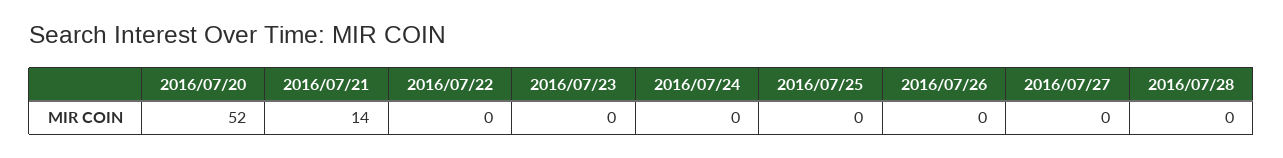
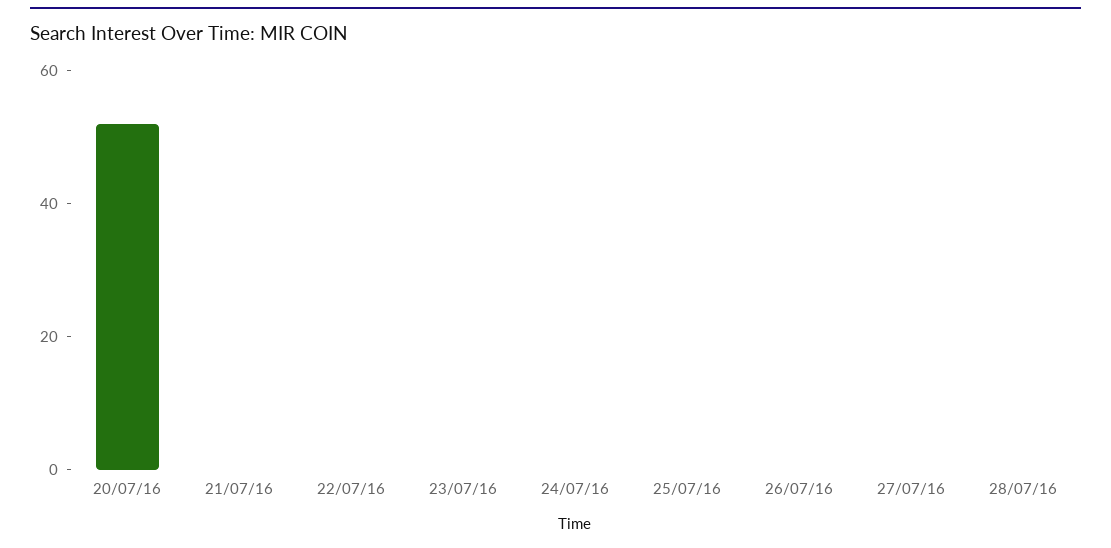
  {
    "2016/07/20": 52,
-   "2016/07/21": 14,
+   "2016/07/21": 0,
    "2016/07/22": 0,
    "2016/07/23": 0,
    "2016/07/24": 0,
    "2016/07/25": 0,
    "2016/07/26": 0,
    "2016/07/27": 0,
    "2016/07/28": 0
  }

